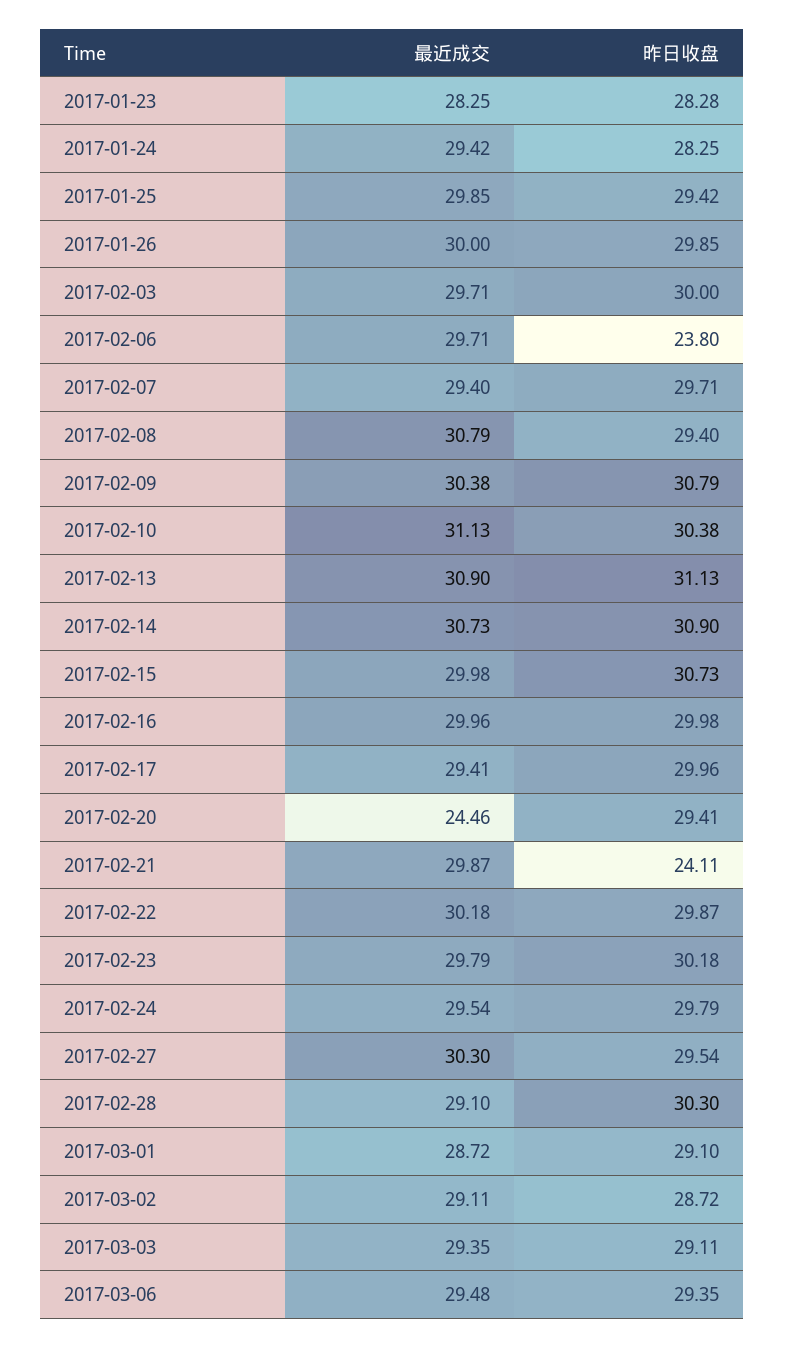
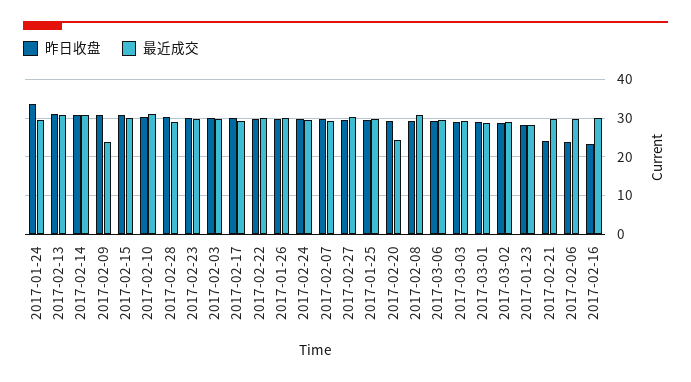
  {
    "最近成交": {
      "2017-01-23": 28.25,
      "2017-01-24": 29.42,
      "2017-01-25": 29.85,
      "2017-01-26": 30,
      "2017-02-03": 29.71,
      "2017-02-06": 29.71,
      "2017-02-07": 29.4,
      "2017-02-08": 30.79,
-     "2017-02-09": 30.38,
+     "2017-02-09": 24,
      "2017-02-10": 31.13,
      "2017-02-13": 30.9,
      "2017-02-14": 30.73,
      "2017-02-15": 29.98,
      "2017-02-16": 29.96,
      "2017-02-17": 29.41,
      "2017-02-20": 24.46,
      "2017-02-21": 29.87,
      "2017-02-22": 30.18,
      "2017-02-23": 29.79,
      "2017-02-24": 29.54,
      "2017-02-27": 30.3,
      "2017-02-28": 29.1,
      "2017-03-01": 28.72,
      "2017-03-02": 29.11,
      "2017-03-03": 29.35,
      "2017-03-06": 29.48
    },
    "昨日收盘": {
      "2017-01-23": 28.28,
-     "2017-01-24": 28.25,
+     "2017-01-24": 34,
      "2017-01-25": 29.42,
      "2017-01-26": 29.85,
      "2017-02-03": 30,
      "2017-02-06": 23.8,
      "2017-02-07": 29.71,
      "2017-02-08": 29.4,
      "2017-02-09": 30.79,
      "2017-02-10": 30.38,
      "2017-02-13": 31.13,
      "2017-02-14": 30.9,
      "2017-02-15": 30.73,
-     "2017-02-16": 29.98,
+     "2017-02-16": 24,
      "2017-02-17": 29.96,
      "2017-02-20": 29.41,
      "2017-02-21": 24.11,
      "2017-02-22": 29.87,
      "2017-02-23": 30.18,
      "2017-02-24": 29.79,
      "2017-02-27": 29.54,
      "2017-02-28": 30.3,
      "2017-03-01": 29.1,
      "2017-03-02": 28.72,
      "2017-03-03": 29.11,
      "2017-03-06": 29.35
    }
  }

